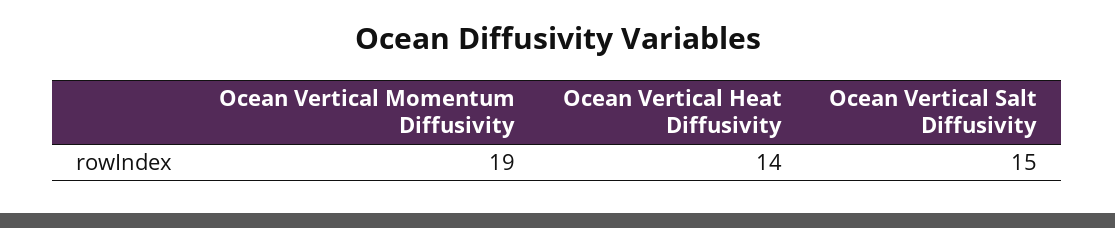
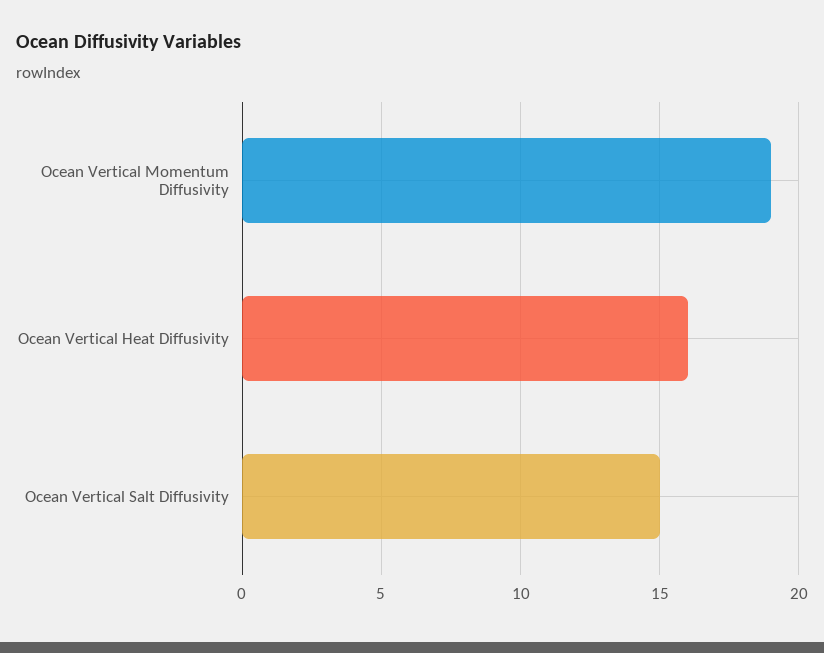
  {
    "Ocean Vertical Momentum Diffusivity": 19,
-   "Ocean Vertical Heat Diffusivity": 14,
+   "Ocean Vertical Heat Diffusivity": 16,
    "Ocean Vertical Salt Diffusivity": 15
  }

